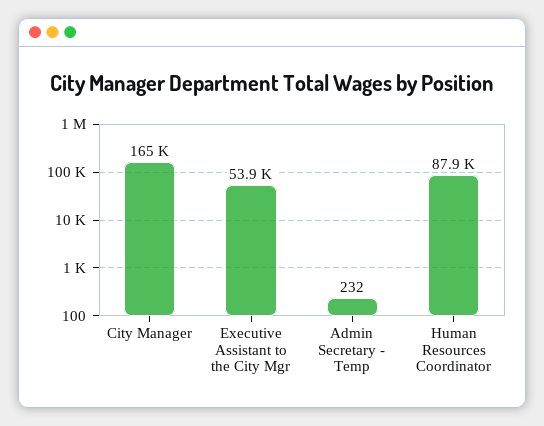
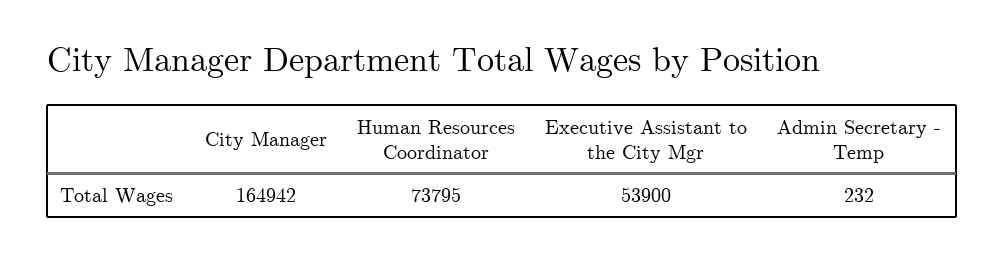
  {
    "City Manager": 164942,
    "Executive Assistant to the City Mgr": 53900,
    "Admin Secretary - Temp": 232,
-   "Human Resources Coordinator": 87900
+   "Human Resources Coordinator": 73795
  }

